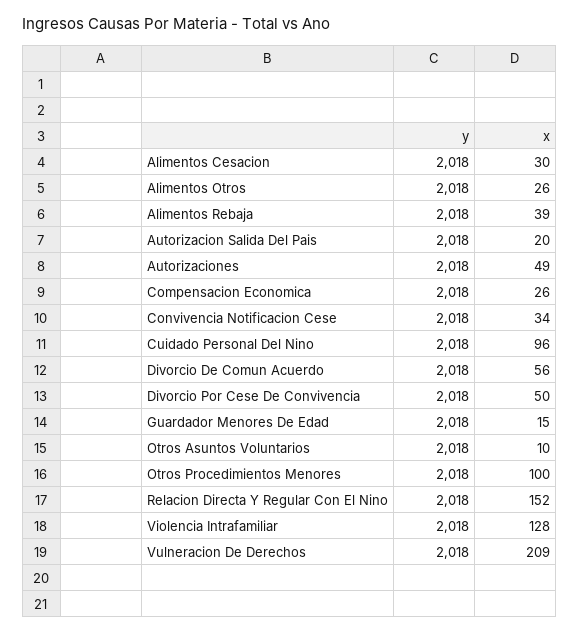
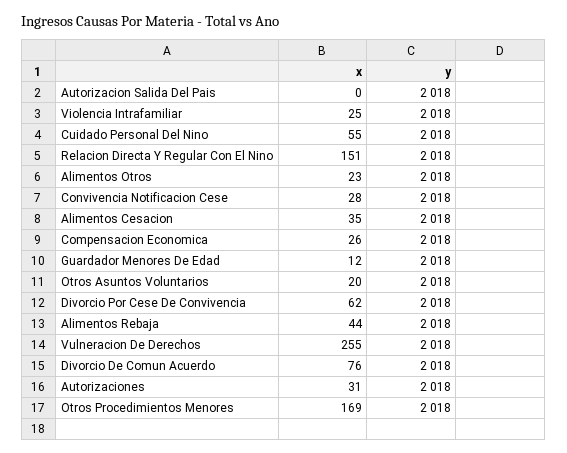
  {
    "y": {
      "Alimentos Cesacion": 2018,
      "Alimentos Otros": 2018,
      "Alimentos Rebaja": 2018,
      "Autorizacion Salida Del Pais": 2018,
      "Autorizaciones": 2018,
      "Compensacion Economica": 2018,
      "Convivencia Notificacion Cese": 2018,
      "Cuidado Personal Del Nino": 2018,
      "Divorcio De Comun Acuerdo": 2018,
      "Divorcio Por Cese De Convivencia": 2018,
      "Guardador Menores De Edad": 2018,
      "Otros Asuntos Voluntarios": 2018,
      "Otros Procedimientos Menores": 2018,
      "Relacion Directa Y Regular Con El Nino": 2018,
      "Violencia Intrafamiliar": 2018,
      "Vulneracion De Derechos": 2018
    },
    "x": {
-     "Alimentos Cesacion": 30,
+     "Alimentos Cesacion": 35,
-     "Alimentos Otros": 26,
+     "Alimentos Otros": 23,
-     "Alimentos Rebaja": 39,
+     "Alimentos Rebaja": 44,
-     "Autorizacion Salida Del Pais": 20,
+     "Autorizacion Salida Del Pais": 0,
-     "Autorizaciones": 49,
+     "Autorizaciones": 31,
      "Compensacion Economica": 26,
-     "Convivencia Notificacion Cese": 34,
+     "Convivencia Notificacion Cese": 28,
-     "Cuidado Personal Del Nino": 96,
+     "Cuidado Personal Del Nino": 55,
-     "Divorcio De Comun Acuerdo": 56,
+     "Divorcio De Comun Acuerdo": 76,
-     "Divorcio Por Cese De Convivencia": 50,
+     "Divorcio Por Cese De Convivencia": 62,
-     "Guardador Menores De Edad": 15,
+     "Guardador Menores De Edad": 12,
-     "Otros Asuntos Voluntarios": 10,
+     "Otros Asuntos Voluntarios": 20,
-     "Otros Procedimientos Menores": 100,
+     "Otros Procedimientos Menores": 169,
-     "Relacion Directa Y Regular Con El Nino": 152,
+     "Relacion Directa Y Regular Con El Nino": 151,
-     "Violencia Intrafamiliar": 128,
+     "Violencia Intrafamiliar": 25,
-     "Vulneracion De Derechos": 209
+     "Vulneracion De Derechos": 255
    }
  }

